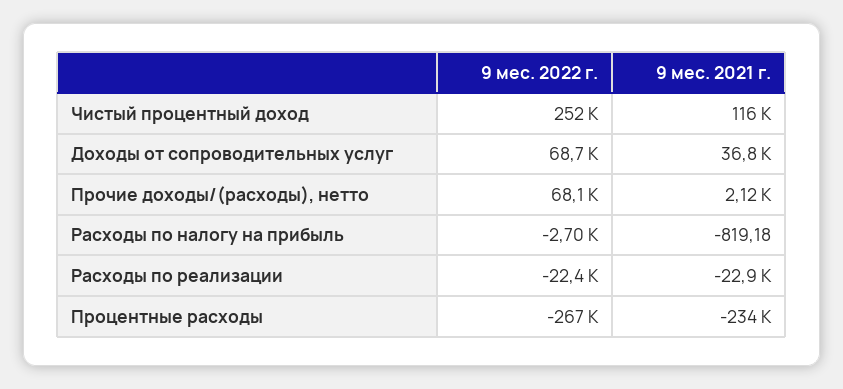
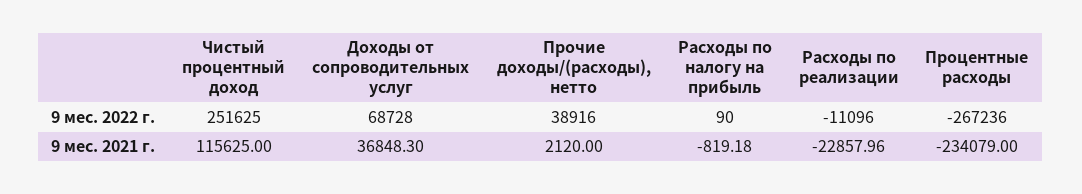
  {
    "9 мес. 2022 г.": {
      "Чистый процентный доход": 251625,
      "Доходы от сопроводительных услуг": 68728,
-     "Прочие доходы/(расходы), нетто": 68100,
+     "Прочие доходы/(расходы), нетто": 38916,
-     "Расходы по налогу на прибыль": -2700,
+     "Расходы по налогу на прибыль": 90,
-     "Расходы по реализации": -22400,
+     "Расходы по реализации": -11096,
      "Процентные расходы": -267236
    },
    "9 мес. 2021 г.": {
      "Чистый процентный доход": 115625,
      "Доходы от сопроводительных услуг": 36848.3,
      "Прочие доходы/(расходы), нетто": 2120,
      "Расходы по налогу на прибыль": -819.18,
      "Расходы по реализации": -22857.96,
      "Процентные расходы": -234079
    }
  }

